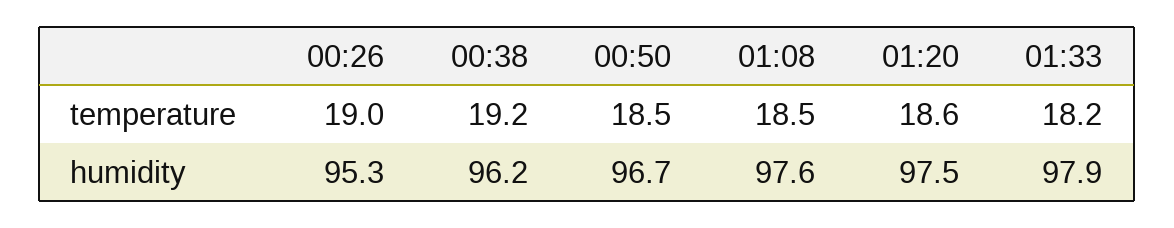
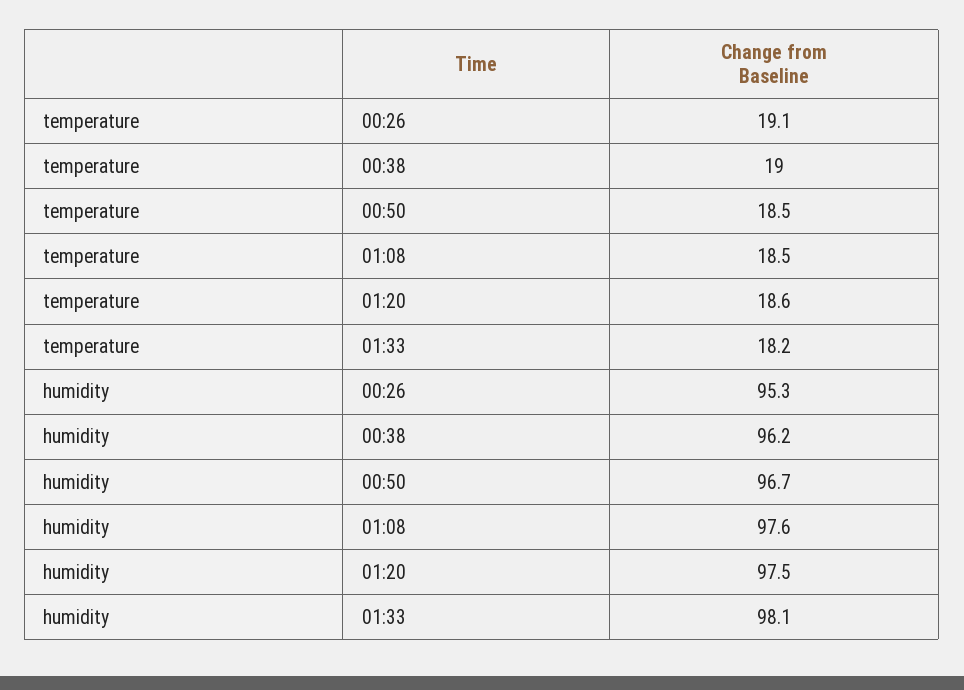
  {
    "00:26": {
-     "temperature": 19,
+     "temperature": 19.1,
      "humidity": 95.3
    },
    "00:38": {
-     "temperature": 19.2,
+     "temperature": 19,
      "humidity": 96.2
    },
    "00:50": {
      "temperature": 18.5,
      "humidity": 96.7
    },
    "01:08": {
      "temperature": 18.5,
      "humidity": 97.6
    },
    "01:20": {
      "temperature": 18.6,
      "humidity": 97.5
    },
    "01:33": {
      "temperature": 18.2,
-     "humidity": 97.9
+     "humidity": 98.1
    }
  }

